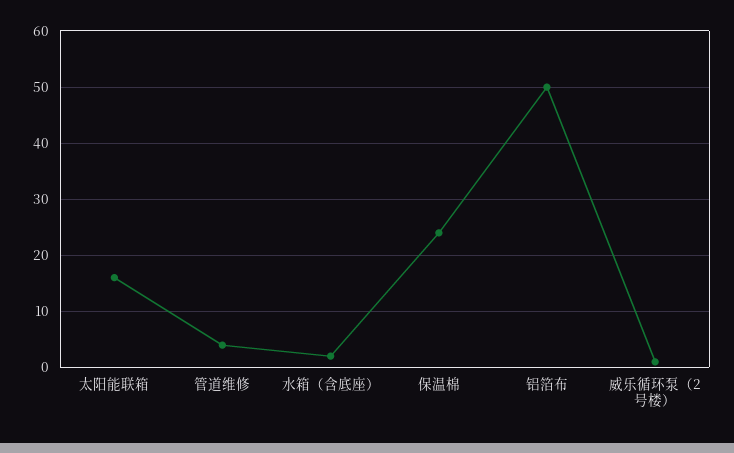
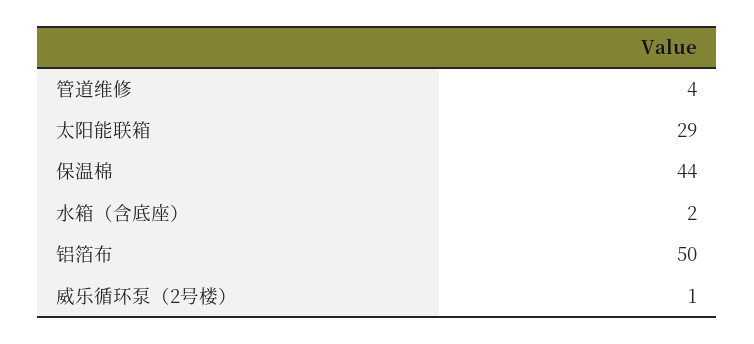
  {
-   "太阳能联箱": 15,
+   "太阳能联箱": 29,
    "管道维修": 4,
    "水箱（含底座）": 2,
-   "保温棉": 25,
+   "保温棉": 44,
    "铝箔布": 50,
    "威乐循环泵（2号楼）": 1
  }

